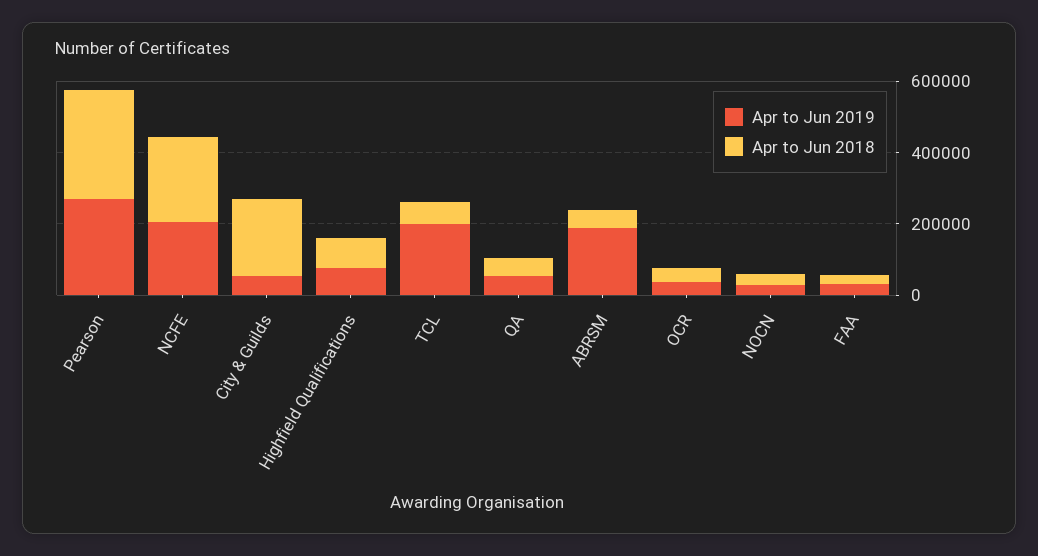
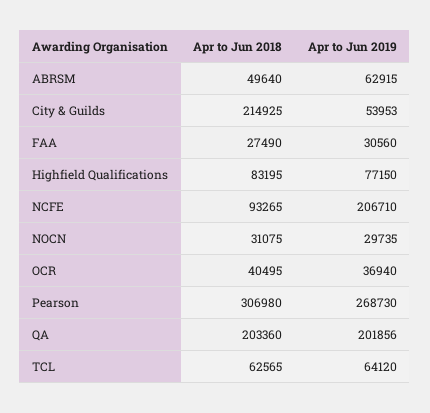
  {
    "Apr to Jun 2019": {
      "Pearson": 268730,
      "NCFE": 206710,
      "City & Guilds": 53953,
      "Highfield Qualifications": 77150,
-     "TCL": 200000,
+     "TCL": 64120,
-     "QA": 50000,
+     "QA": 201856,
-     "ABRSM": 200000,
+     "ABRSM": 62915,
      "OCR": 36940,
      "NOCN": 29735,
      "FAA": 30560
    },
    "Apr to Jun 2018": {
      "Pearson": 306980,
-     "NCFE": 250000,
+     "NCFE": 93265,
      "City & Guilds": 214925,
      "Highfield Qualifications": 83195,
      "TCL": 62565,
-     "QA": 50000,
+     "QA": 203360,
      "ABRSM": 49640,
      "OCR": 40495,
      "NOCN": 31075,
      "FAA": 27490
    }
  }

